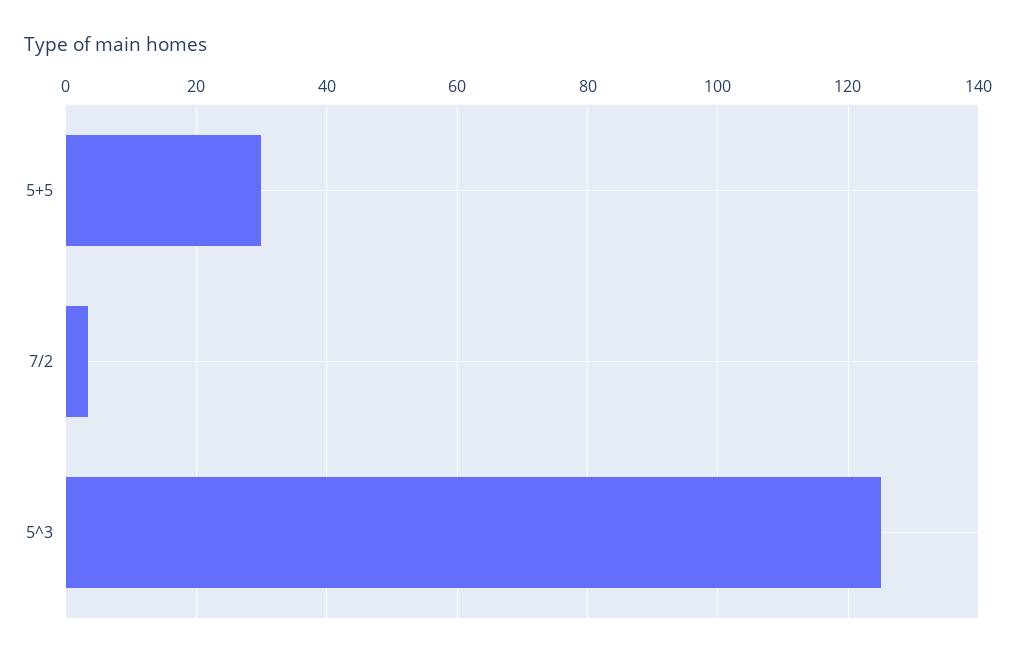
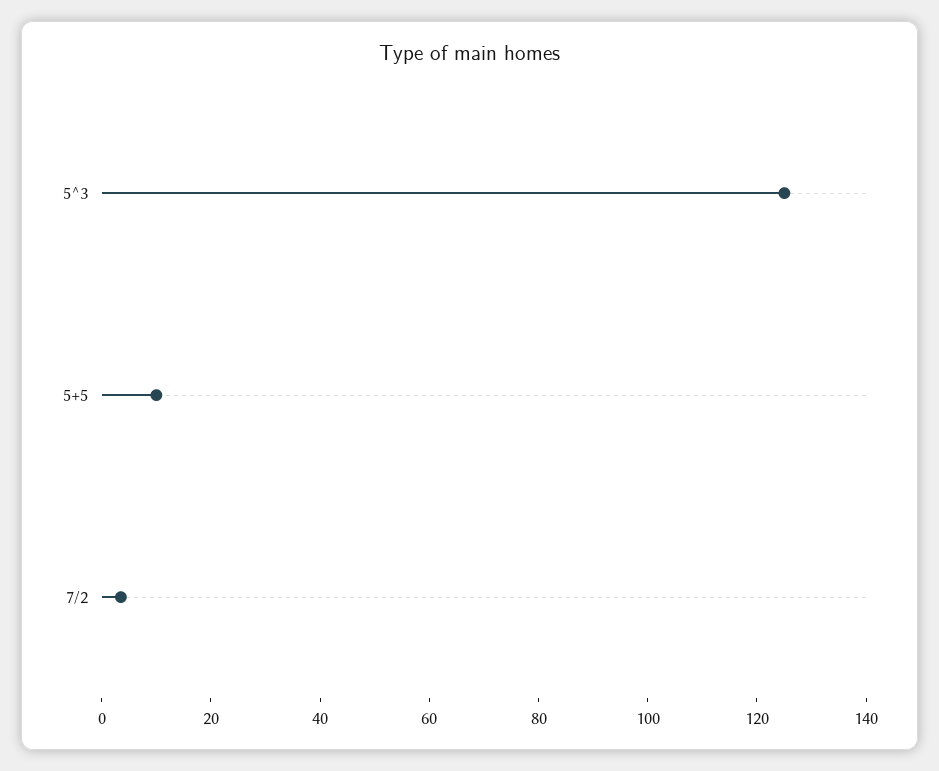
  {
-   "5+5": 30,
+   "5+5": 10,
    "7/2": 4,
    "5^3": 126
  }

